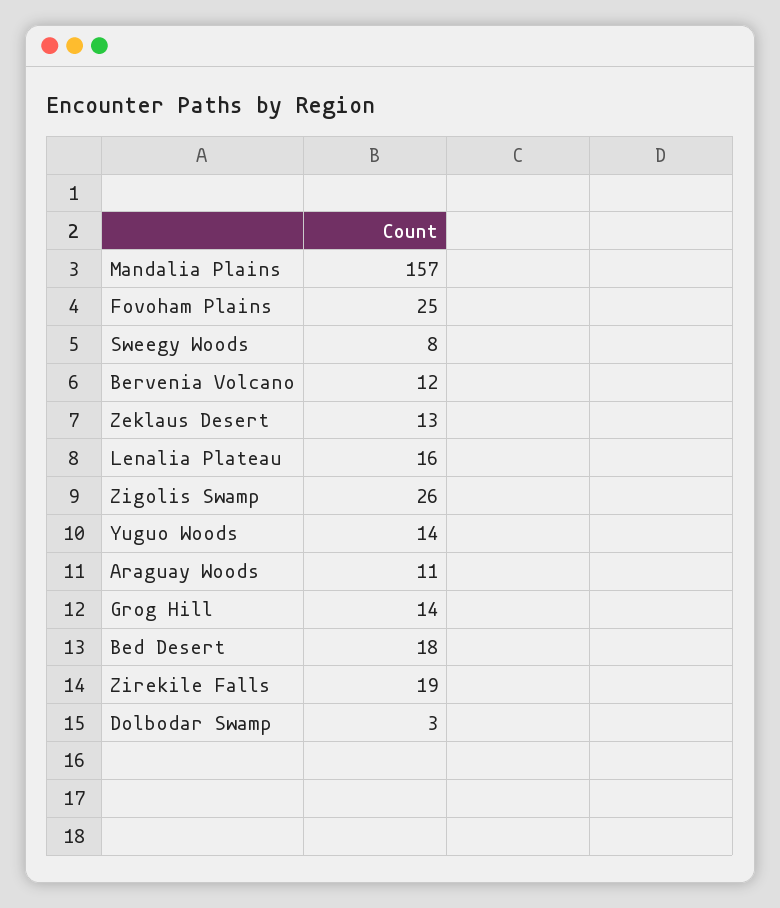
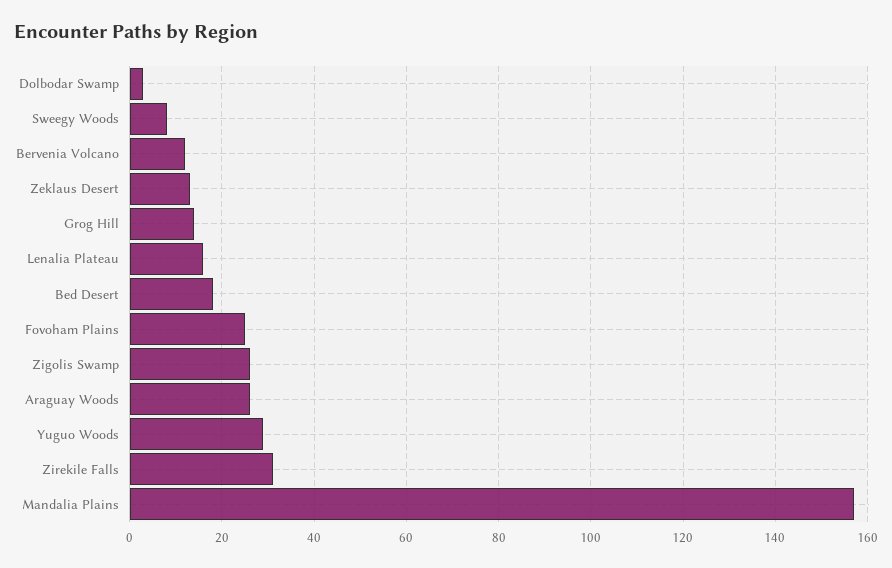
  {
    "Mandalia Plains": 157,
    "Fovoham Plains": 25,
    "Sweegy Woods": 8,
    "Bervenia Volcano": 12,
    "Zeklaus Desert": 13,
    "Lenalia Plateau": 16,
    "Zigolis Swamp": 26,
-   "Yuguo Woods": 14,
+   "Yuguo Woods": 30,
-   "Araguay Woods": 11,
+   "Araguay Woods": 25,
    "Grog Hill": 14,
    "Bed Desert": 18,
-   "Zirekile Falls": 19,
+   "Zirekile Falls": 30,
    "Dolbodar Swamp": 3
  }

